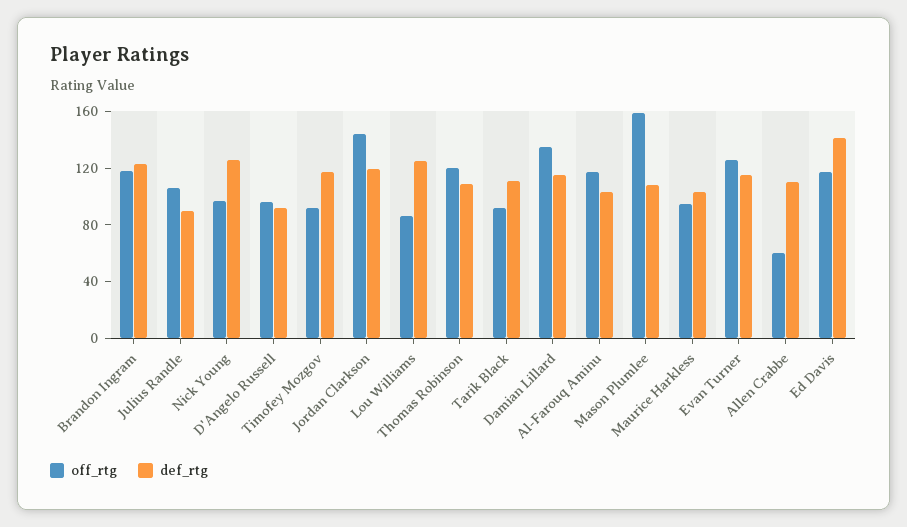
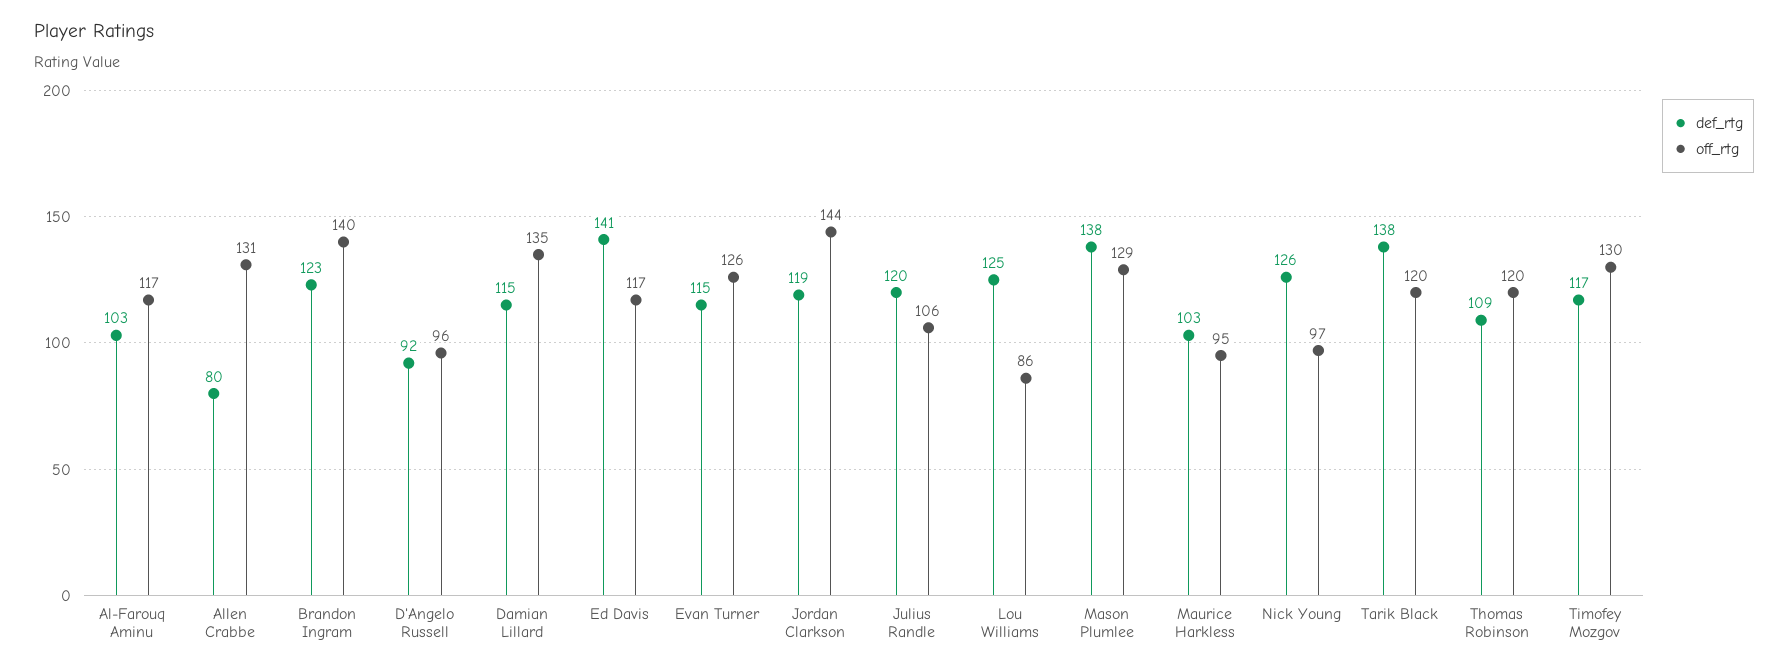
  {
    "off_rtg": {
-     "Brandon Ingram": 120,
+     "Brandon Ingram": 140,
      "Julius Randle": 106,
      "Nick Young": 97,
      "D'Angelo Russell": 96,
-     "Timofey Mozgov": 90,
+     "Timofey Mozgov": 130,
      "Jordan Clarkson": 144,
      "Lou Williams": 86,
      "Thomas Robinson": 120,
-     "Tarik Black": 90,
+     "Tarik Black": 120,
      "Damian Lillard": 135,
      "Al-Farouq Aminu": 117,
-     "Mason Plumlee": 160,
+     "Mason Plumlee": 129,
      "Maurice Harkless": 95,
      "Evan Turner": 126,
-     "Allen Crabbe": 60,
+     "Allen Crabbe": 131,
      "Ed Davis": 117
    },
    "def_rtg": {
      "Brandon Ingram": 123,
-     "Julius Randle": 90,
+     "Julius Randle": 120,
      "Nick Young": 126,
      "D'Angelo Russell": 92,
      "Timofey Mozgov": 117,
      "Jordan Clarkson": 119,
      "Lou Williams": 125,
      "Thomas Robinson": 109,
-     "Tarik Black": 110,
+     "Tarik Black": 138,
      "Damian Lillard": 115,
      "Al-Farouq Aminu": 103,
-     "Mason Plumlee": 110,
+     "Mason Plumlee": 138,
      "Maurice Harkless": 103,
      "Evan Turner": 115,
-     "Allen Crabbe": 110,
+     "Allen Crabbe": 80,
      "Ed Davis": 141
    }
  }

